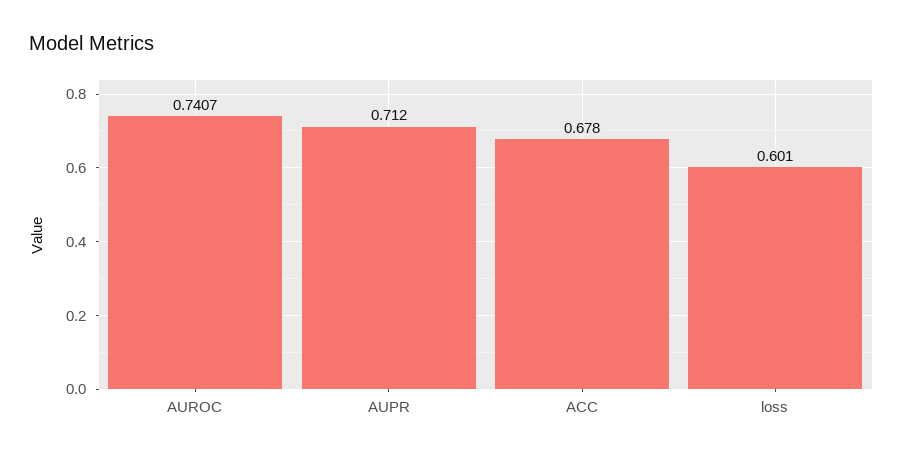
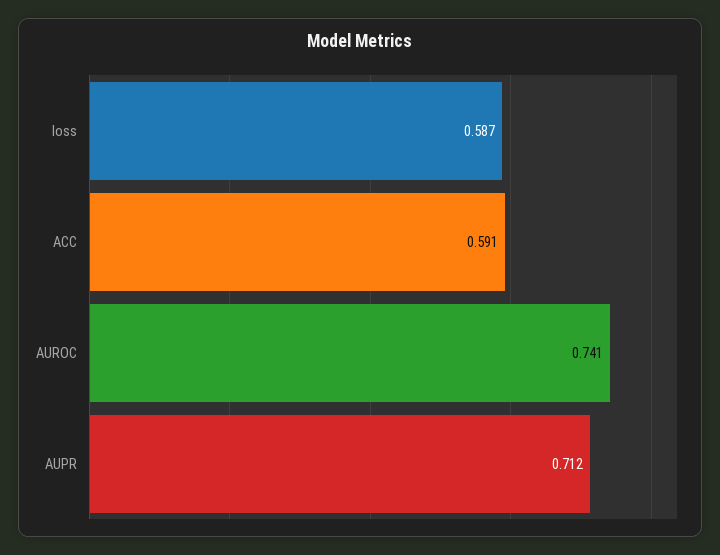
  {
    "AUROC": 0.7407,
    "AUPR": 0.712,
-   "ACC": 0.678,
+   "ACC": 0.591,
-   "loss": 0.601
+   "loss": 0.587
  }

